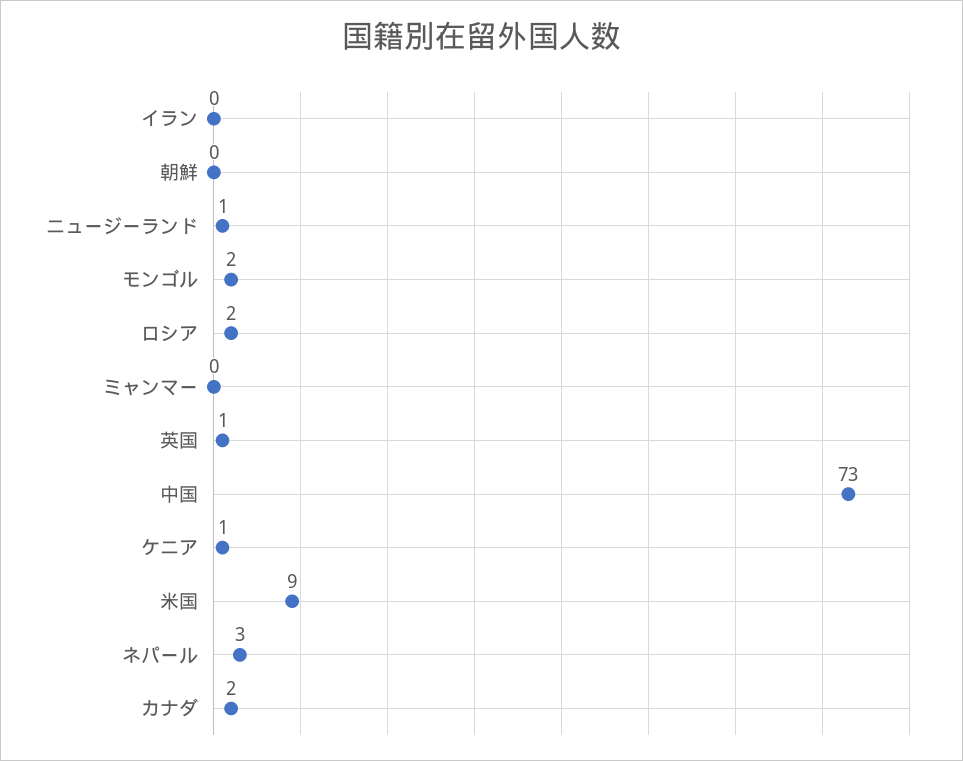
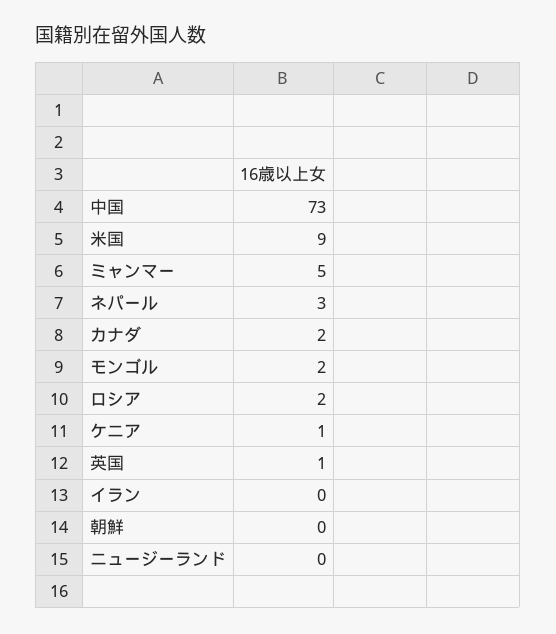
  {
    "イラン": 0,
    "朝鮮": 0,
-   "ニュージーランド": 1,
+   "ニュージーランド": 0,
    "モンゴル": 2,
    "ロシア": 2,
-   "ミャンマー": 0,
+   "ミャンマー": 5,
    "英国": 1,
    "中国": 73,
    "ケニア": 1,
    "米国": 9,
    "ネパール": 3,
    "カナダ": 2
  }

